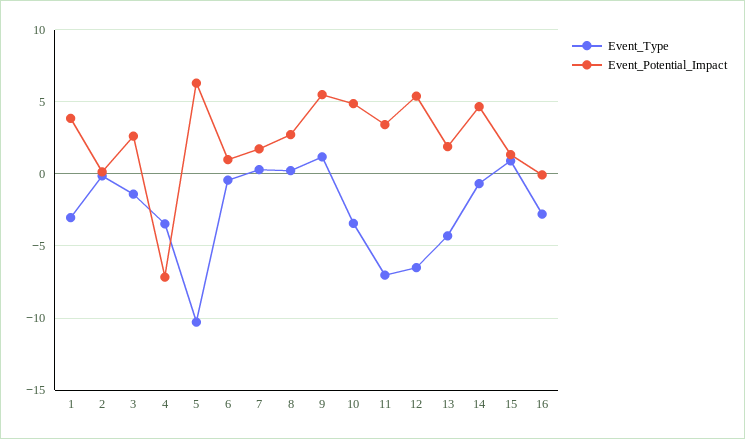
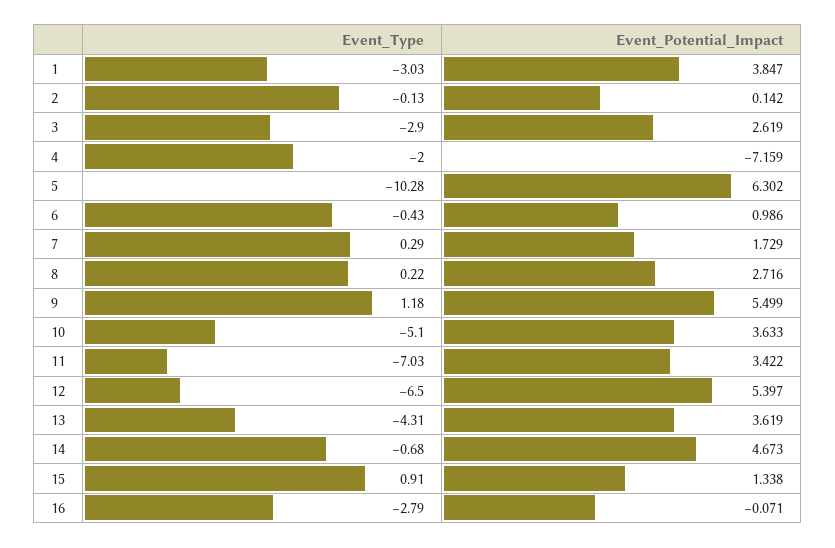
  {
    "Event_Type": {
      "1": -3.03,
      "2": -0.13,
-     "3": -1.5,
+     "3": -2.9,
-     "4": -3.5,
+     "4": -2,
      "5": -10.28,
      "6": -0.43,
      "7": 0.29,
      "8": 0.22,
      "9": 1.18,
-     "10": -3.5,
+     "10": -5.1,
      "11": -7.03,
      "12": -6.5,
      "13": -4.31,
      "14": -0.68,
      "15": 0.91,
      "16": -2.79
    },
    "Event_Potential_Impact": {
      "1": 3.847,
      "2": 0.142,
      "3": 2.619,
      "4": -7.159,
      "5": 6.302,
      "6": 0.986,
      "7": 1.729,
      "8": 2.716,
      "9": 5.499,
-     "10": 5,
+     "10": 3.633,
      "11": 3.422,
      "12": 5.397,
-     "13": 2,
+     "13": 3.619,
      "14": 4.673,
      "15": 1.338,
      "16": -0.071
    }
  }

